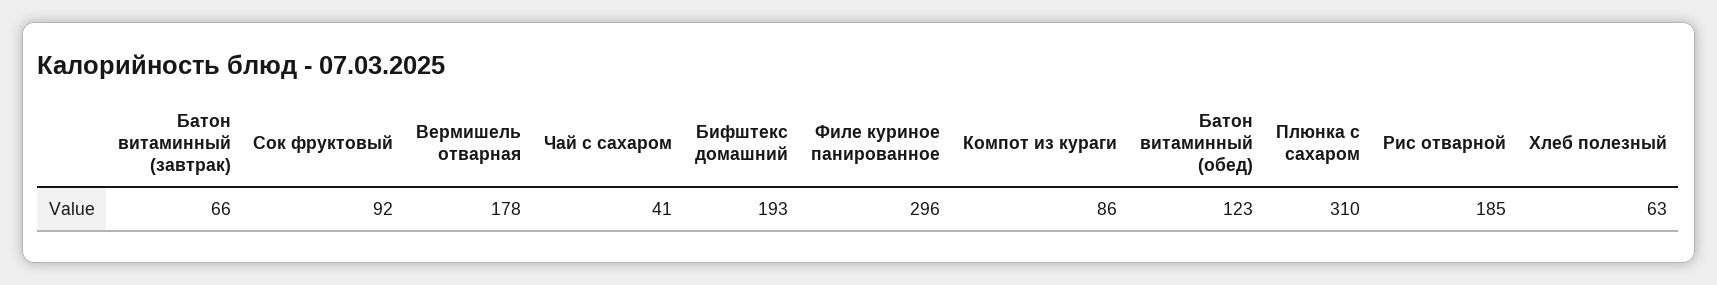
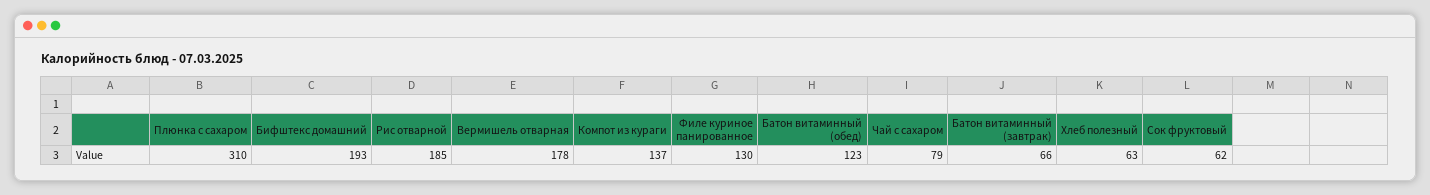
  {
    "Батон витаминный (завтрак)": 66,
-   "Сок фруктовый": 92,
+   "Сок фруктовый": 62,
    "Вермишель отварная": 178,
-   "Чай с сахаром": 41,
+   "Чай с сахаром": 79,
    "Бифштекс домашний": 193,
-   "Филе куриное панированное": 296,
+   "Филе куриное панированное": 130,
-   "Компот из кураги": 86,
+   "Компот из кураги": 137,
    "Батон витаминный (обед)": 123,
    "Плюнка с сахаром": 310,
    "Рис отварной": 185,
    "Хлеб полезный": 63
  }

